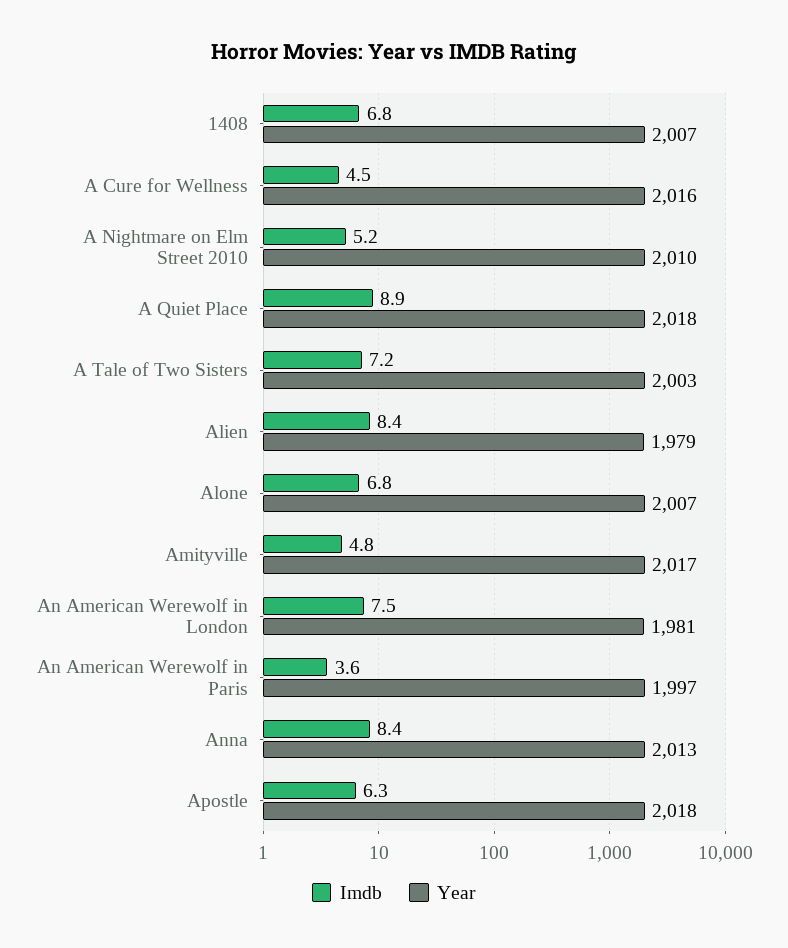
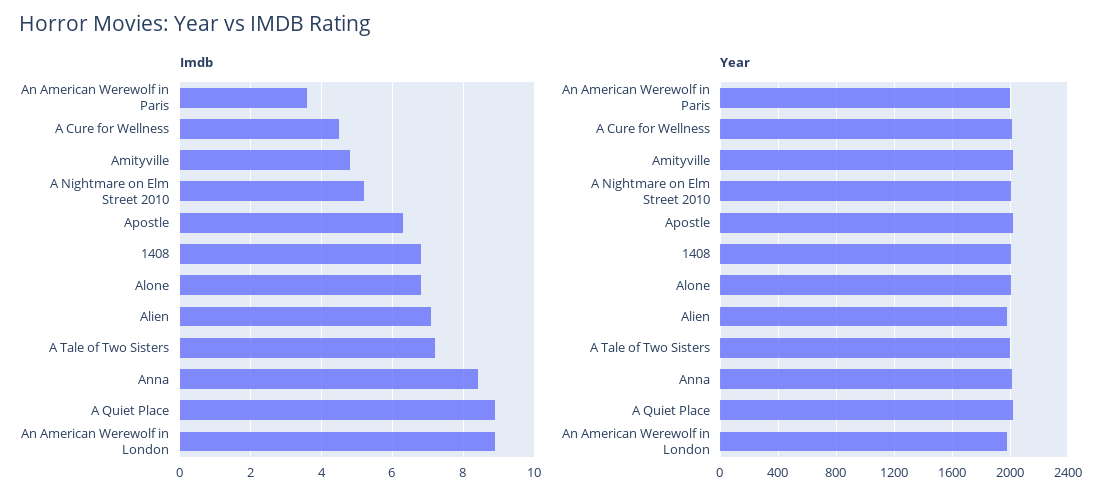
  {
    "Imdb": {
      "1408": 6.8,
      "A Cure for Wellness": 4.5,
      "A Nightmare on Elm Street 2010": 5.2,
      "A Quiet Place": 8.9,
      "A Tale of Two Sisters": 7.2,
-     "Alien": 8.4,
+     "Alien": 7,
      "Alone": 6.8,
      "Amityville": 4.8,
-     "An American Werewolf in London": 7.5,
+     "An American Werewolf in London": 9,
      "An American Werewolf in Paris": 3.6,
      "Anna": 8.4,
      "Apostle": 6.3
    },
    "Year": {
      "1408": 2007,
      "A Cure for Wellness": 2016,
      "A Nightmare on Elm Street 2010": 2010,
      "A Quiet Place": 2018,
      "A Tale of Two Sisters": 2003,
      "Alien": 1979,
      "Alone": 2007,
      "Amityville": 2017,
      "An American Werewolf in London": 1981,
      "An American Werewolf in Paris": 1997,
      "Anna": 2013,
      "Apostle": 2018
    }
  }

